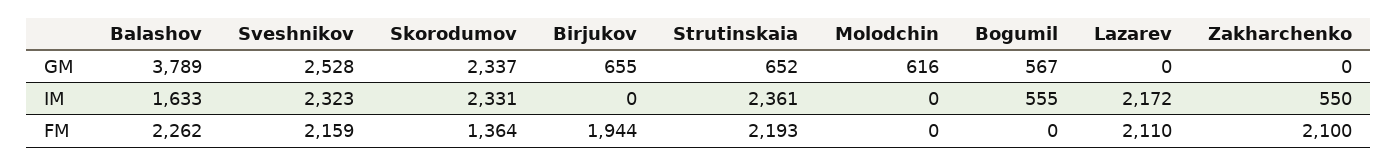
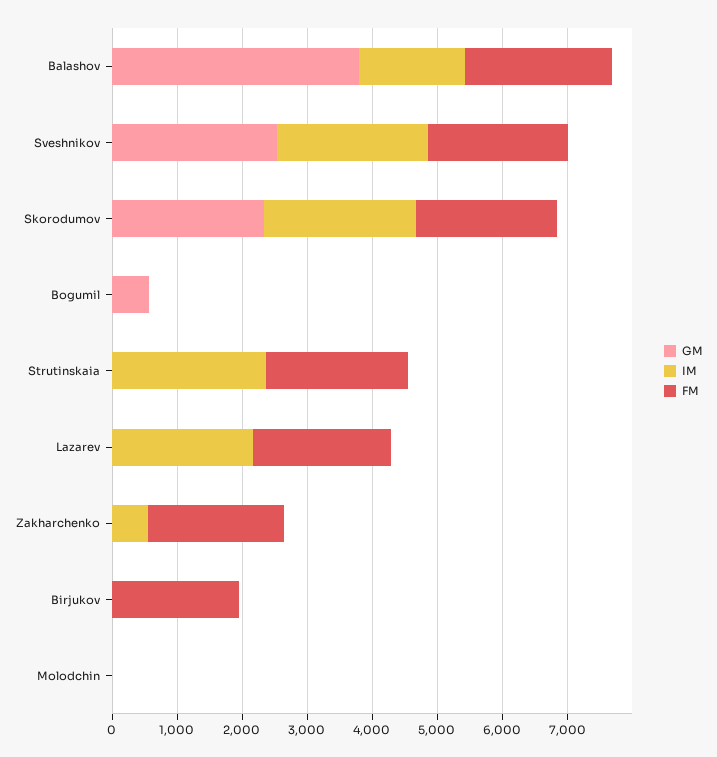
  {
    "GM": {
      "Balashov": 3789,
      "Sveshnikov": 2528,
      "Skorodumov": 2337,
-     "Birjukov": 655,
+     "Birjukov": 0,
-     "Strutinskaia": 652,
+     "Strutinskaia": 0,
-     "Molodchin": 616,
+     "Molodchin": 0,
      "Bogumil": 567,
      "Lazarev": 0,
      "Zakharchenko": 0
    },
    "IM": {
      "Balashov": 1633,
      "Sveshnikov": 2323,
      "Skorodumov": 2331,
      "Birjukov": 0,
      "Strutinskaia": 2361,
      "Molodchin": 0,
-     "Bogumil": 555,
+     "Bogumil": 0,
      "Lazarev": 2172,
      "Zakharchenko": 550
    },
    "FM": {
      "Balashov": 2262,
      "Sveshnikov": 2159,
-     "Skorodumov": 1364,
+     "Skorodumov": 2200,
      "Birjukov": 1944,
      "Strutinskaia": 2193,
      "Molodchin": 0,
      "Bogumil": 0,
      "Lazarev": 2110,
      "Zakharchenko": 2100
    }
  }

